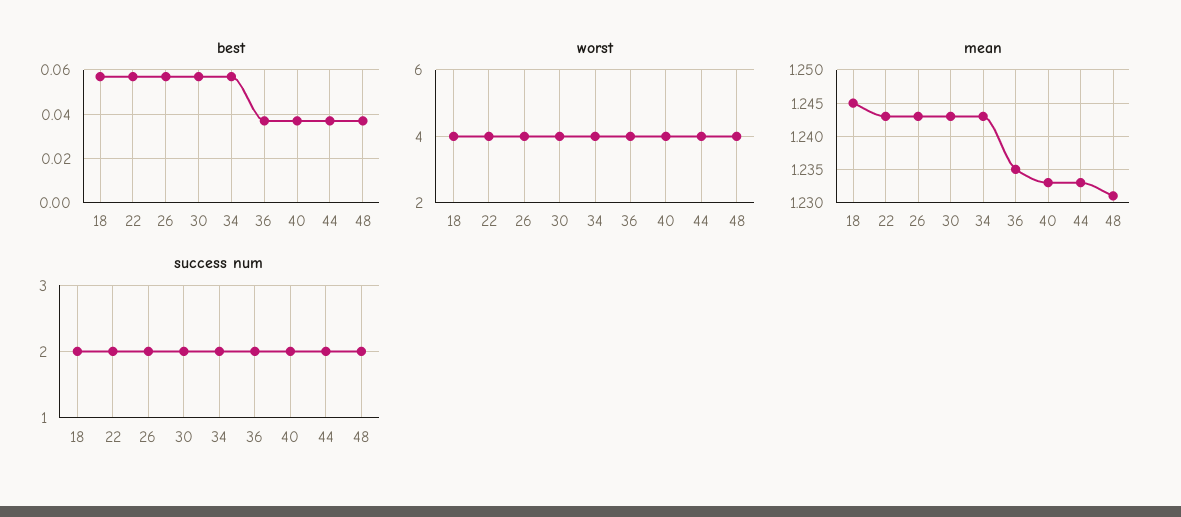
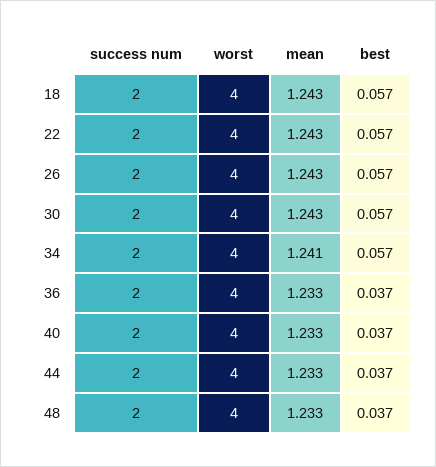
  {
    "best": {
      "18": 0.057,
      "22": 0.057,
      "26": 0.057,
      "30": 0.057,
      "34": 0.057,
      "36": 0.037,
      "40": 0.037,
      "44": 0.037,
      "48": 0.037
    },
    "worst": {
      "18": 4,
      "22": 4,
      "26": 4,
      "30": 4,
      "34": 4,
      "36": 4,
      "40": 4,
      "44": 4,
      "48": 4
    },
    "mean": {
-     "18": 1.245,
+     "18": 1.243,
      "22": 1.243,
      "26": 1.243,
      "30": 1.243,
-     "34": 1.243,
+     "34": 1.241,
-     "36": 1.235,
+     "36": 1.233,
      "40": 1.233,
      "44": 1.233,
-     "48": 1.231
+     "48": 1.233
    },
    "success num": {
      "18": 2,
      "22": 2,
      "26": 2,
      "30": 2,
      "34": 2,
      "36": 2,
      "40": 2,
      "44": 2,
      "48": 2
    }
  }

